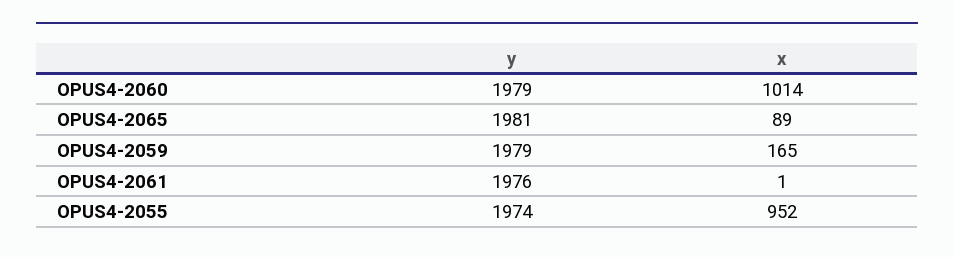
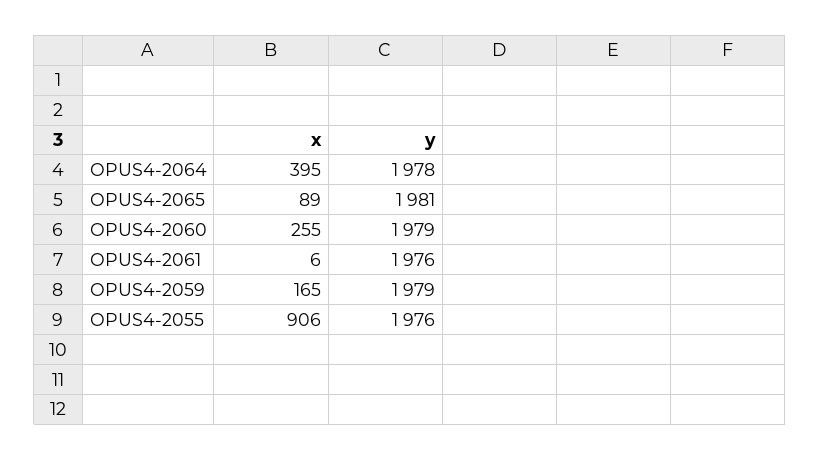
  {
    "y": {
      "OPUS4-2060": 1979,
      "OPUS4-2065": 1981,
      "OPUS4-2059": 1979,
      "OPUS4-2061": 1976,
-     "OPUS4-2055": 1974
+     "OPUS4-2055": 1976,
+     "OPUS4-2064": 1978
    },
    "x": {
-     "OPUS4-2060": 1014,
+     "OPUS4-2060": 255,
      "OPUS4-2065": 89,
      "OPUS4-2059": 165,
-     "OPUS4-2061": 1,
+     "OPUS4-2061": 6,
-     "OPUS4-2055": 952
+     "OPUS4-2055": 906,
+     "OPUS4-2064": 395
    }
  }

